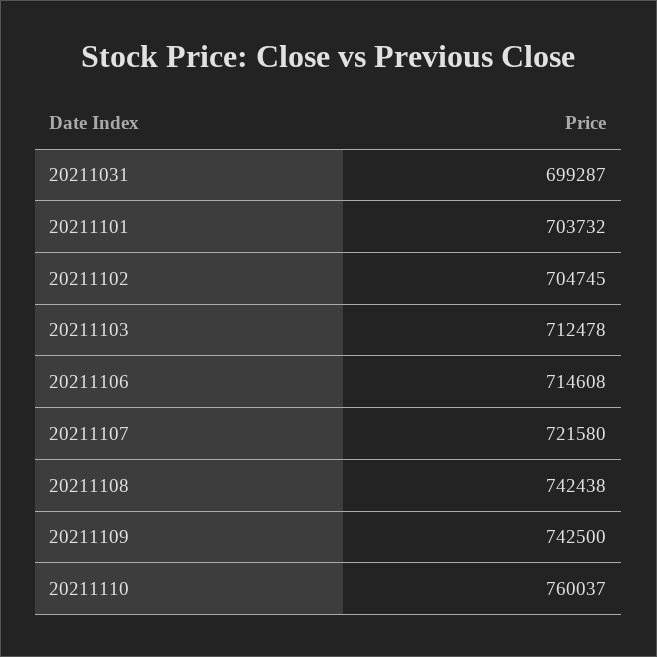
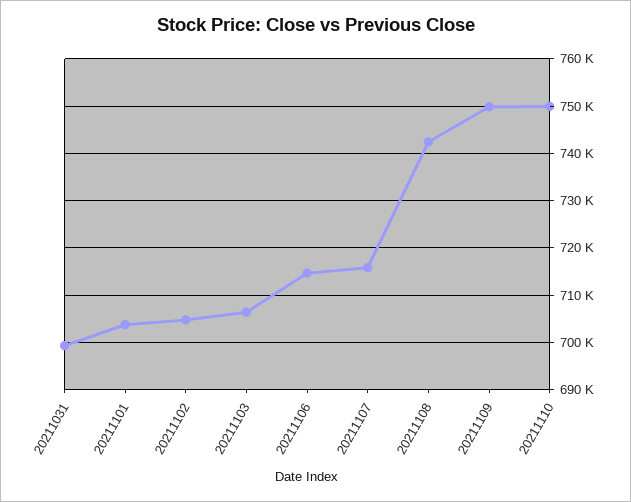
  {
    "20211031": 699287,
    "20211101": 703732,
    "20211102": 704745,
-   "20211103": 712478,
+   "20211103": 706000,
    "20211106": 714608,
-   "20211107": 721580,
+   "20211107": 716000,
    "20211108": 742438,
-   "20211109": 742500,
+   "20211109": 750000,
-   "20211110": 760037
+   "20211110": 750000
  }

